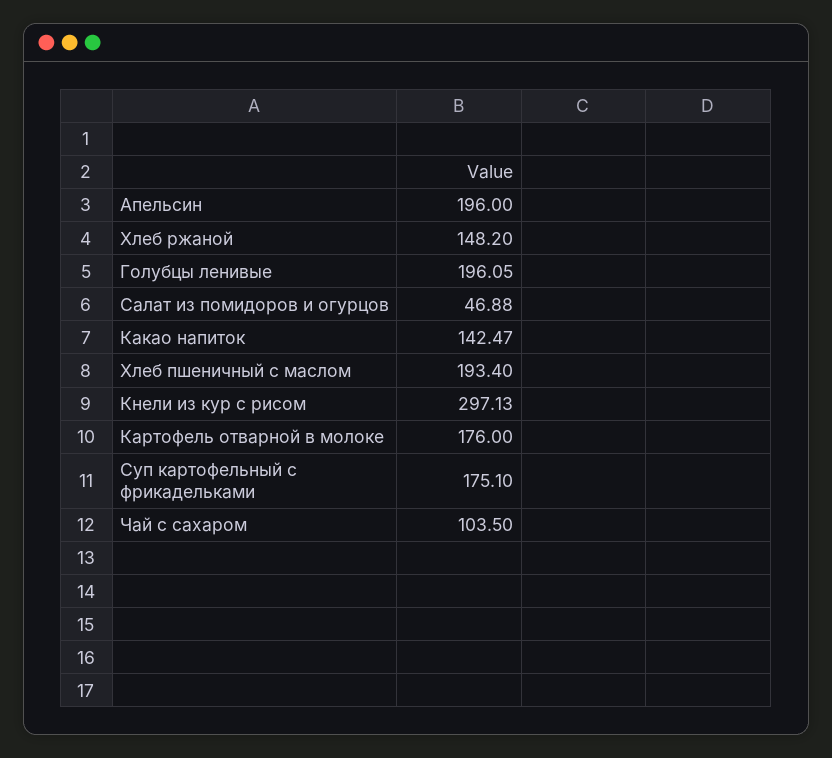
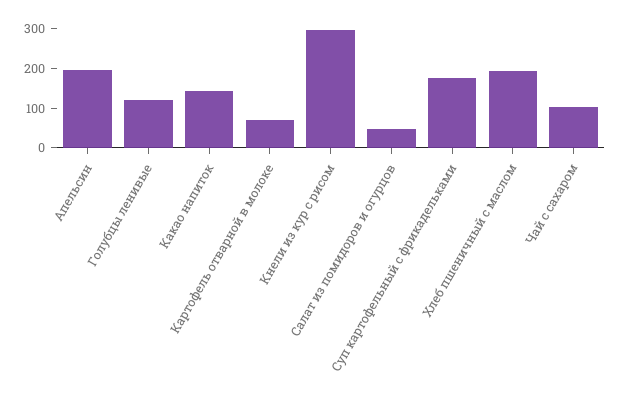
  {
    "Апельсин": 196,
-   "Хлеб ржаной": 148.2,
-   "Голубцы ленивые": 196.05,
+   "Голубцы ленивые": 125,
    "Салат из помидоров и огурцов": 46.88,
    "Какао напиток": 142.47,
    "Хлеб пшеничный с маслом": 193.4,
    "Кнели из кур с рисом": 297.13,
-   "Картофель отварной в молоке": 176,
+   "Картофель отварной в молоке": 75,
    "Суп картофельный с фрикадельками": 175.1,
    "Чай с сахаром": 103.5
  }

